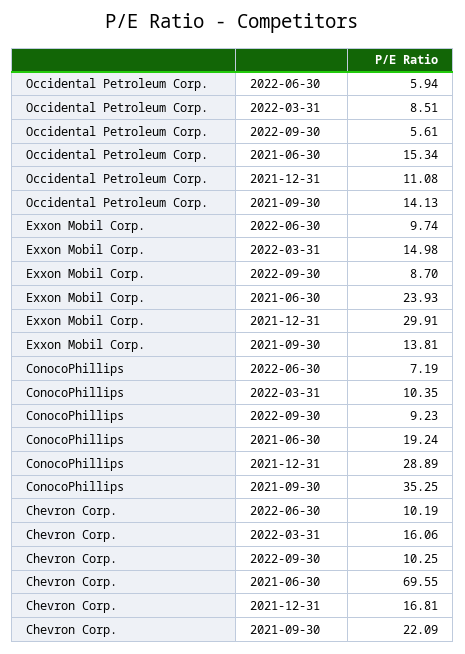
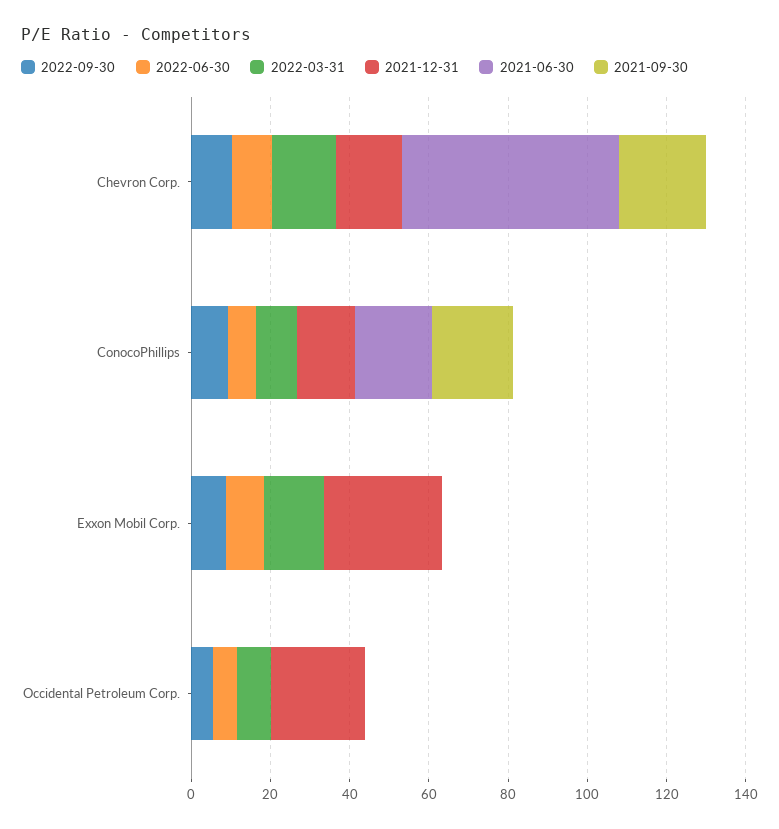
  {
    "2022-06-30": {
      "Occidental Petroleum Corp.": 5.94,
      "Exxon Mobil Corp.": 9.74,
      "ConocoPhillips": 7.19,
      "Chevron Corp.": 10.19
    },
    "2022-03-31": {
      "Occidental Petroleum Corp.": 8.51,
      "Exxon Mobil Corp.": 14.98,
      "ConocoPhillips": 10.35,
      "Chevron Corp.": 16.06
    },
    "2022-09-30": {
      "Occidental Petroleum Corp.": 5.61,
      "Exxon Mobil Corp.": 8.7,
      "ConocoPhillips": 9.23,
      "Chevron Corp.": 10.25
    },
    "2021-06-30": {
-     "Occidental Petroleum Corp.": 15.34,
+     "Occidental Petroleum Corp.": 0,
-     "Exxon Mobil Corp.": 23.93,
+     "Exxon Mobil Corp.": 0,
      "ConocoPhillips": 19.24,
-     "Chevron Corp.": 69.55
+     "Chevron Corp.": 55
    },
    "2021-12-31": {
-     "Occidental Petroleum Corp.": 11.08,
+     "Occidental Petroleum Corp.": 25,
      "Exxon Mobil Corp.": 29.91,
-     "ConocoPhillips": 28.89,
+     "ConocoPhillips": 15,
      "Chevron Corp.": 16.81
    },
    "2021-09-30": {
-     "Occidental Petroleum Corp.": 14.13,
+     "Occidental Petroleum Corp.": 0,
-     "Exxon Mobil Corp.": 13.81,
+     "Exxon Mobil Corp.": 0,
-     "ConocoPhillips": 35.25,
+     "ConocoPhillips": 20,
      "Chevron Corp.": 22.09
    }
  }

